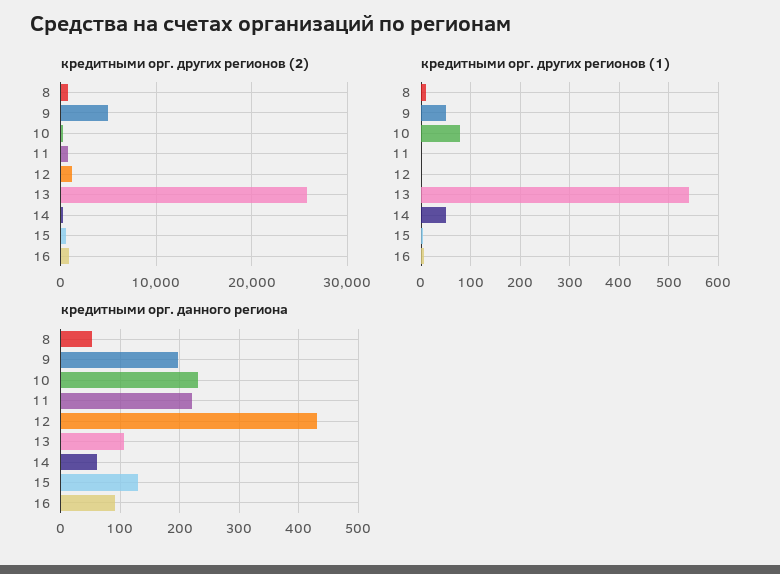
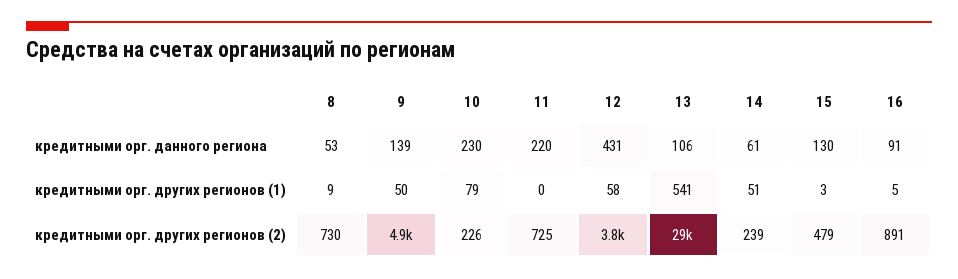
  {
    "кредитными орг. других регионов (2)": {
      "8": 730,
      "9": 4900,
      "10": 226,
      "11": 725,
-     "12": 1000,
+     "12": 3800,
-     "13": 26000,
+     "13": 29000,
      "14": 239,
      "15": 479,
      "16": 891
    },
    "кредитными орг. других регионов (1)": {
      "8": 9,
      "9": 50,
      "10": 79,
      "11": 0,
-     "12": 0,
+     "12": 58,
      "13": 541,
      "14": 51,
      "15": 3,
      "16": 5
    },
    "кредитными орг. данного региона": {
      "8": 53,
-     "9": 200,
+     "9": 139,
      "10": 230,
      "11": 220,
      "12": 431,
      "13": 106,
      "14": 61,
      "15": 130,
      "16": 91
    }
  }

